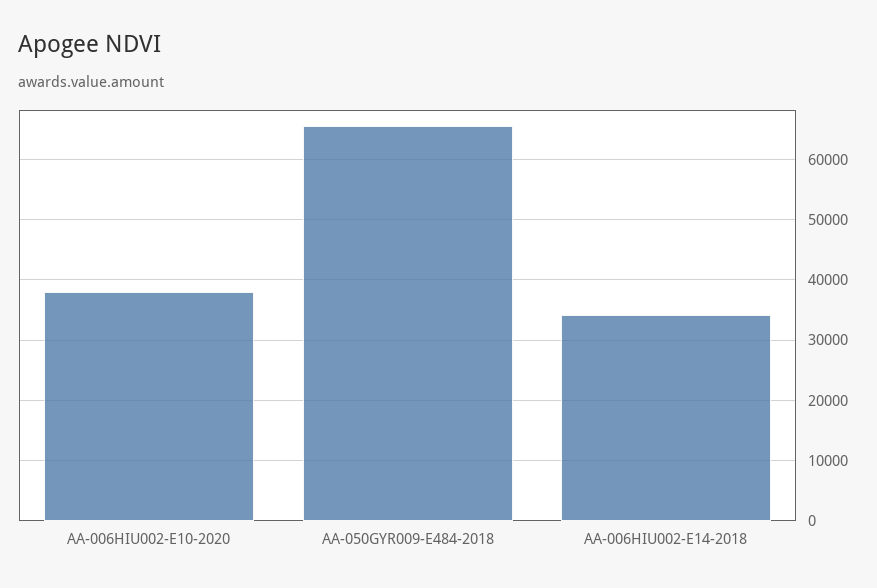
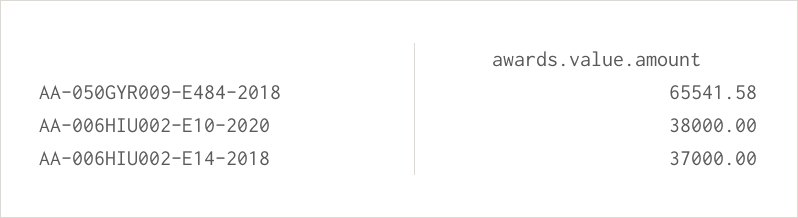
  {
    "AA-006HIU002-E10-2020": 38000,
    "AA-050GYR009-E484-2018": 65541.58,
-   "AA-006HIU002-E14-2018": 34000
+   "AA-006HIU002-E14-2018": 37000
  }

